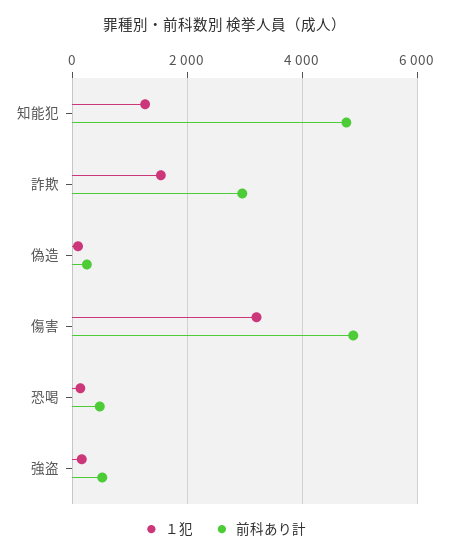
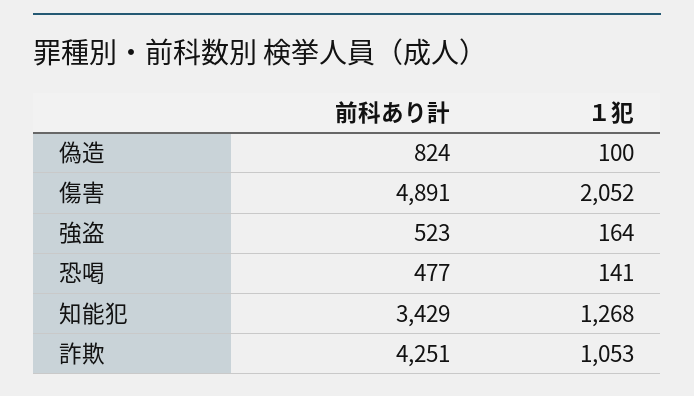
  {
    "１犯": {
      "知能犯": 1268,
-     "詐欺": 1600,
+     "詐欺": 1053,
      "偽造": 100,
-     "傷害": 3200,
+     "傷害": 2052,
      "恐喝": 141,
      "強盗": 164
    },
    "前科あり計": {
-     "知能犯": 4800,
+     "知能犯": 3429,
-     "詐欺": 3000,
+     "詐欺": 4251,
-     "偽造": 200,
+     "偽造": 824,
      "傷害": 4891,
      "恐喝": 477,
      "強盗": 523
    }
  }

